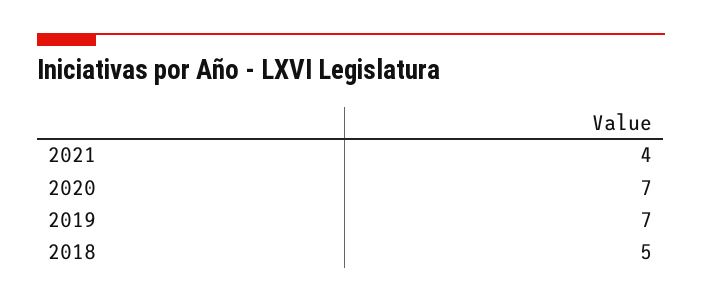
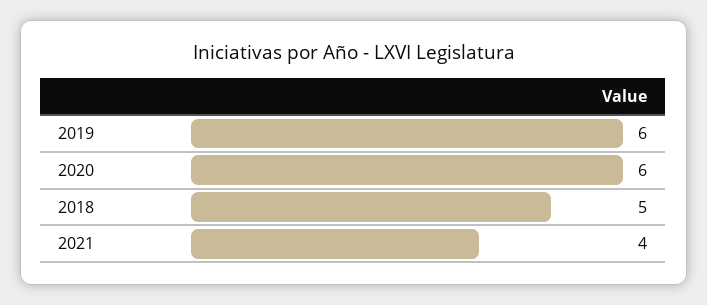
  {
    "2021": 4,
-   "2020": 7,
+   "2020": 6,
-   "2019": 7,
+   "2019": 6,
    "2018": 5
  }

